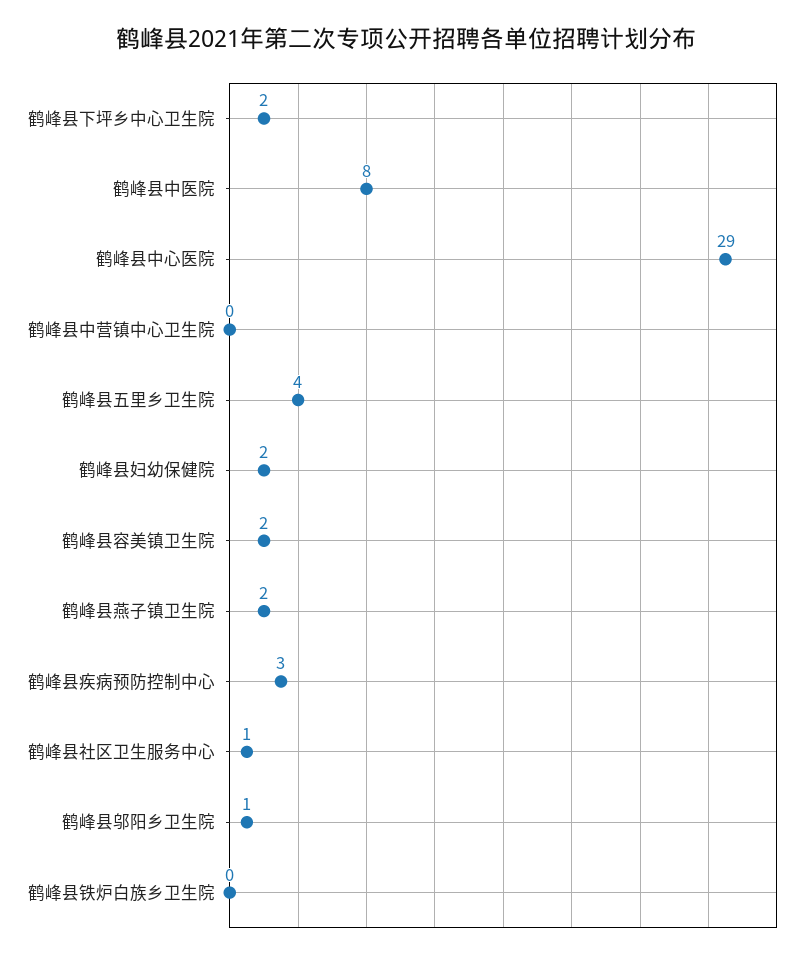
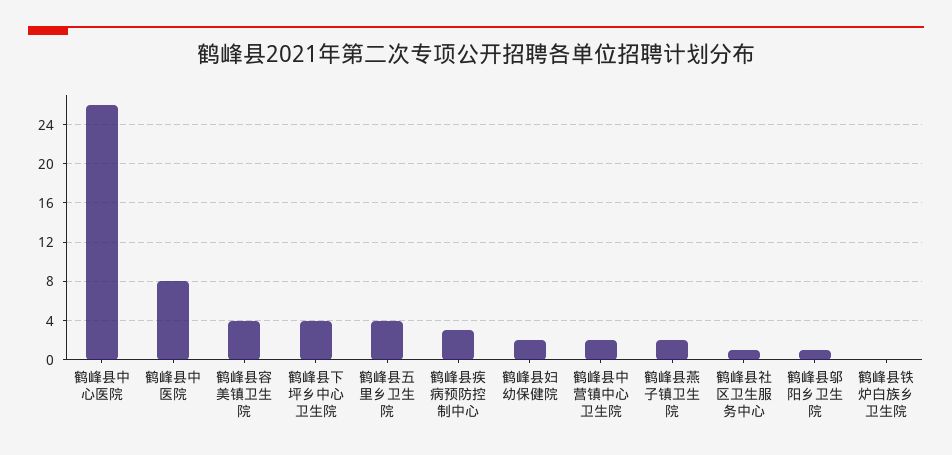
  {
-   "鹤峰县下坪乡中心卫生院": 2,
+   "鹤峰县下坪乡中心卫生院": 4,
    "鹤峰县中医院": 8,
-   "鹤峰县中心医院": 29,
+   "鹤峰县中心医院": 26,
-   "鹤峰县中营镇中心卫生院": 0,
+   "鹤峰县中营镇中心卫生院": 2,
    "鹤峰县五里乡卫生院": 4,
    "鹤峰县妇幼保健院": 2,
-   "鹤峰县容美镇卫生院": 2,
+   "鹤峰县容美镇卫生院": 4,
    "鹤峰县燕子镇卫生院": 2,
    "鹤峰县疾病预防控制中心": 3,
    "鹤峰县社区卫生服务中心": 1,
    "鹤峰县邬阳乡卫生院": 1,
    "鹤峰县铁炉白族乡卫生院": 0
  }

